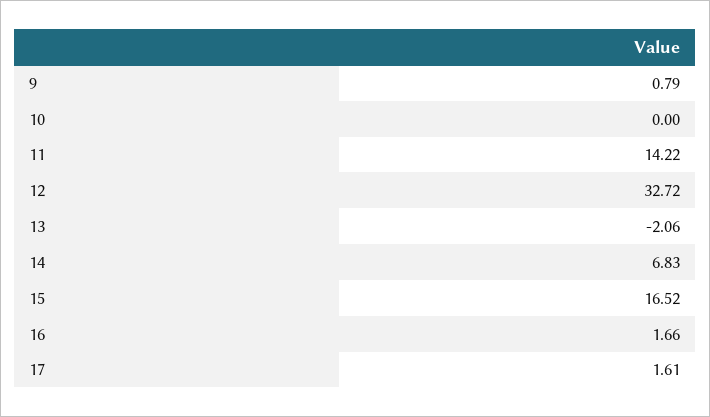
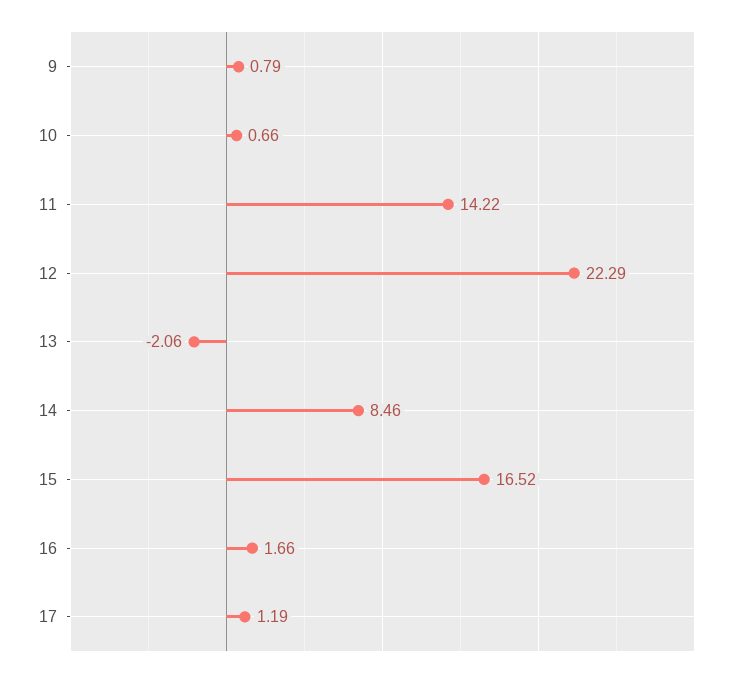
  {
    "9": 0.79,
-   "10": 0,
+   "10": 0.66,
    "11": 14.22,
-   "12": 32.72,
+   "12": 22.29,
    "13": -2.06,
-   "14": 6.83,
+   "14": 8.46,
    "15": 16.52,
    "16": 1.66,
-   "17": 1.61
+   "17": 1.19
  }

